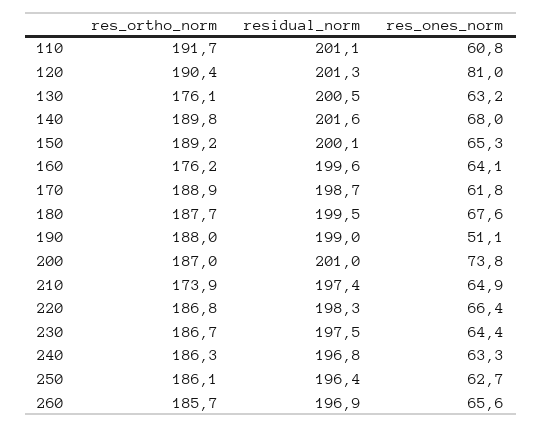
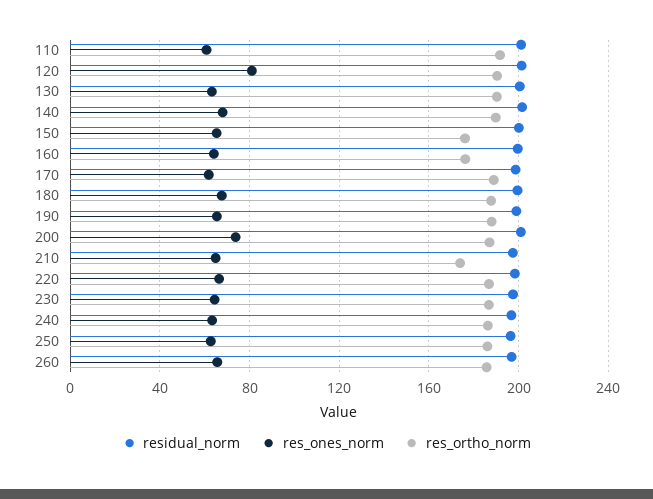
  {
    "res_ortho_norm": {
      "110": 191.7,
      "120": 190.4,
-     "130": 176.1,
+     "130": 190,
      "140": 189.8,
-     "150": 189.2,
+     "150": 175,
      "160": 176.2,
      "170": 188.9,
      "180": 187.7,
      "190": 188,
      "200": 187,
      "210": 173.9,
      "220": 186.8,
      "230": 186.7,
      "240": 186.3,
      "250": 186.1,
      "260": 185.7
    },
    "residual_norm": {
      "110": 201.1,
      "120": 201.3,
      "130": 200.5,
      "140": 201.6,
      "150": 200.1,
      "160": 199.6,
      "170": 198.7,
      "180": 199.5,
      "190": 199,
      "200": 201,
      "210": 197.4,
      "220": 198.3,
      "230": 197.5,
      "240": 196.8,
      "250": 196.4,
      "260": 196.9
    },
    "res_ones_norm": {
      "110": 60.8,
      "120": 81,
      "130": 63.2,
      "140": 68,
      "150": 65.3,
      "160": 64.1,
      "170": 61.8,
      "180": 67.6,
-     "190": 51.1,
+     "190": 65,
      "200": 73.8,
      "210": 64.9,
      "220": 66.4,
      "230": 64.4,
      "240": 63.3,
      "250": 62.7,
      "260": 65.6
    }
  }

